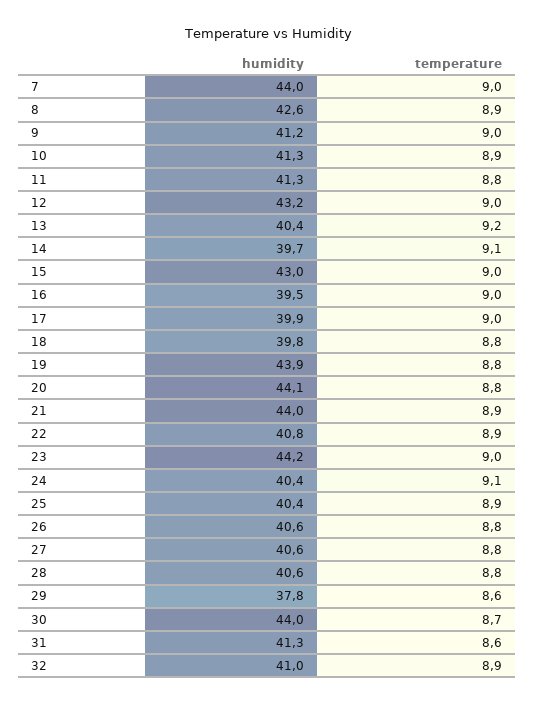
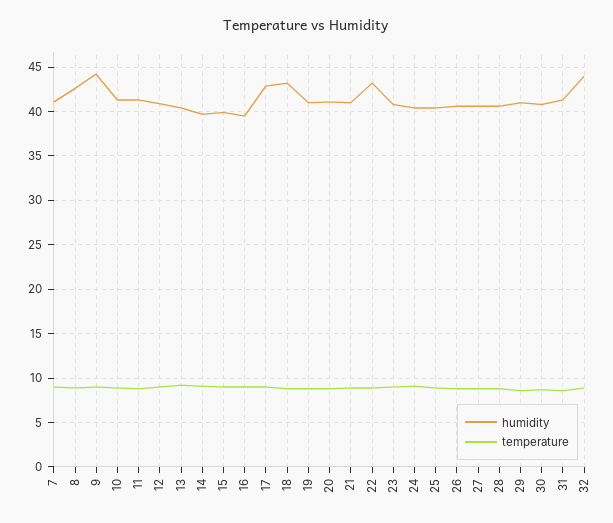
  {
    "humidity": {
-     "7": 44,
+     "7": 41,
      "8": 42.6,
-     "9": 41.2,
+     "9": 44,
      "10": 41.3,
      "11": 41.3,
-     "12": 43.2,
+     "12": 41,
      "13": 40.4,
      "14": 39.7,
-     "15": 43,
+     "15": 40,
      "16": 39.5,
-     "17": 39.9,
+     "17": 43,
-     "18": 39.8,
+     "18": 43,
-     "19": 43.9,
+     "19": 41,
-     "20": 44.1,
+     "20": 41,
-     "21": 44,
+     "21": 41,
-     "22": 40.8,
+     "22": 43,
-     "23": 44.2,
+     "23": 41,
      "24": 40.4,
      "25": 40.4,
      "26": 40.6,
      "27": 40.6,
      "28": 40.6,
-     "29": 37.8,
+     "29": 41,
-     "30": 44,
+     "30": 41,
      "31": 41.3,
-     "32": 41
+     "32": 44
    },
    "temperature": {
      "7": 9,
      "8": 8.9,
      "9": 9,
      "10": 8.9,
      "11": 8.8,
      "12": 9,
      "13": 9.2,
      "14": 9.1,
      "15": 9,
      "16": 9,
      "17": 9,
      "18": 8.8,
      "19": 8.8,
      "20": 8.8,
      "21": 8.9,
      "22": 8.9,
      "23": 9,
      "24": 9.1,
      "25": 8.9,
      "26": 8.8,
      "27": 8.8,
      "28": 8.8,
      "29": 8.6,
      "30": 8.7,
      "31": 8.6,
      "32": 8.9
    }
  }

